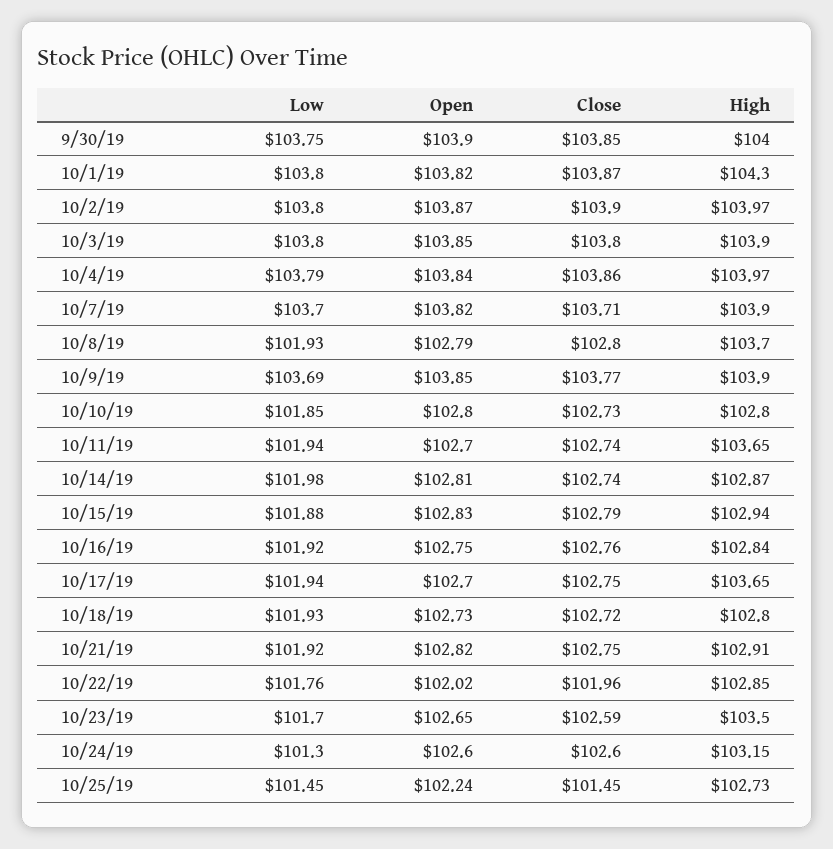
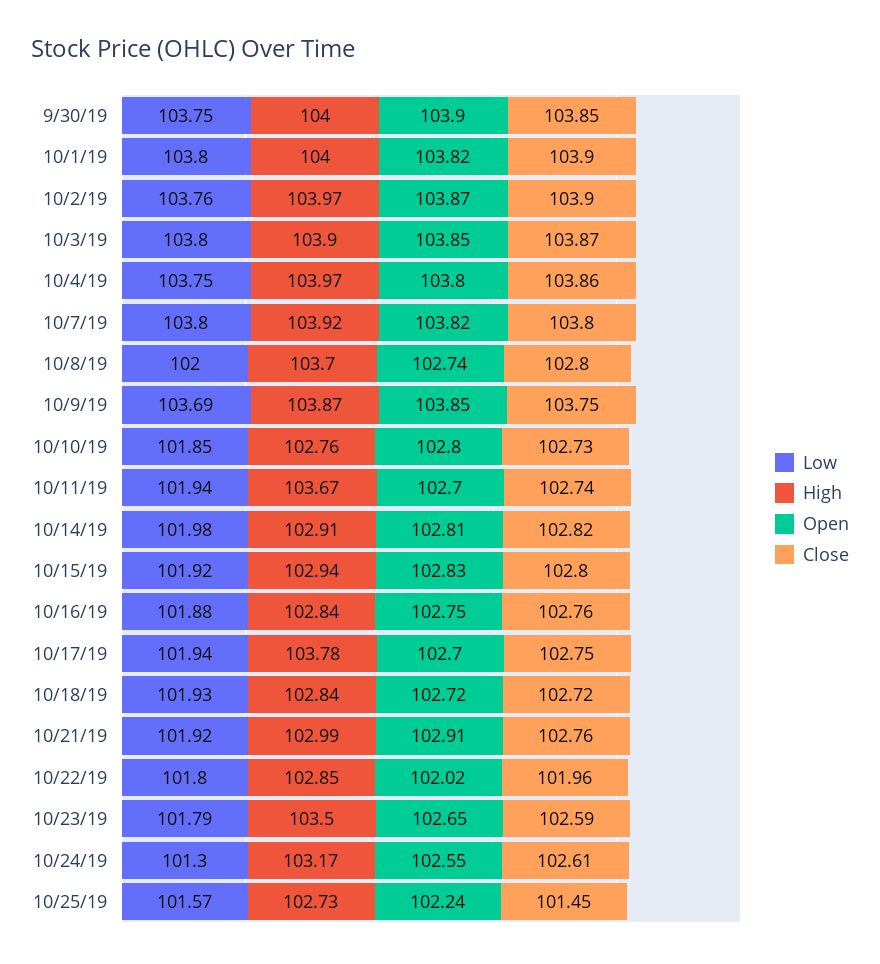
  {
    "Low": {
      "9/30/19": 103.75,
      "10/1/19": 103.8,
-     "10/2/19": 103.8,
+     "10/2/19": 103.76,
      "10/3/19": 103.8,
-     "10/4/19": 103.79,
+     "10/4/19": 103.75,
-     "10/7/19": 103.7,
+     "10/7/19": 103.8,
-     "10/8/19": 101.93,
+     "10/8/19": 102,
      "10/9/19": 103.69,
      "10/10/19": 101.85,
      "10/11/19": 101.94,
      "10/14/19": 101.98,
-     "10/15/19": 101.88,
+     "10/15/19": 101.92,
-     "10/16/19": 101.92,
+     "10/16/19": 101.88,
      "10/17/19": 101.94,
      "10/18/19": 101.93,
      "10/21/19": 101.92,
-     "10/22/19": 101.76,
+     "10/22/19": 101.8,
-     "10/23/19": 101.7,
+     "10/23/19": 101.79,
      "10/24/19": 101.3,
-     "10/25/19": 101.45
+     "10/25/19": 101.57
    },
    "Open": {
      "9/30/19": 103.9,
      "10/1/19": 103.82,
      "10/2/19": 103.87,
      "10/3/19": 103.85,
-     "10/4/19": 103.84,
+     "10/4/19": 103.8,
      "10/7/19": 103.82,
-     "10/8/19": 102.79,
+     "10/8/19": 102.74,
      "10/9/19": 103.85,
      "10/10/19": 102.8,
      "10/11/19": 102.7,
      "10/14/19": 102.81,
      "10/15/19": 102.83,
      "10/16/19": 102.75,
      "10/17/19": 102.7,
-     "10/18/19": 102.73,
+     "10/18/19": 102.72,
-     "10/21/19": 102.82,
+     "10/21/19": 102.91,
      "10/22/19": 102.02,
      "10/23/19": 102.65,
-     "10/24/19": 102.6,
+     "10/24/19": 102.55,
      "10/25/19": 102.24
    },
    "Close": {
      "9/30/19": 103.85,
-     "10/1/19": 103.87,
+     "10/1/19": 103.9,
      "10/2/19": 103.9,
-     "10/3/19": 103.8,
+     "10/3/19": 103.87,
      "10/4/19": 103.86,
-     "10/7/19": 103.71,
+     "10/7/19": 103.8,
      "10/8/19": 102.8,
-     "10/9/19": 103.77,
+     "10/9/19": 103.75,
      "10/10/19": 102.73,
      "10/11/19": 102.74,
-     "10/14/19": 102.74,
+     "10/14/19": 102.82,
-     "10/15/19": 102.79,
+     "10/15/19": 102.8,
      "10/16/19": 102.76,
      "10/17/19": 102.75,
      "10/18/19": 102.72,
-     "10/21/19": 102.75,
+     "10/21/19": 102.76,
      "10/22/19": 101.96,
      "10/23/19": 102.59,
-     "10/24/19": 102.6,
+     "10/24/19": 102.61,
      "10/25/19": 101.45
    },
    "High": {
      "9/30/19": 104,
-     "10/1/19": 104.3,
+     "10/1/19": 104,
      "10/2/19": 103.97,
      "10/3/19": 103.9,
      "10/4/19": 103.97,
-     "10/7/19": 103.9,
+     "10/7/19": 103.92,
      "10/8/19": 103.7,
-     "10/9/19": 103.9,
+     "10/9/19": 103.87,
-     "10/10/19": 102.8,
+     "10/10/19": 102.76,
-     "10/11/19": 103.65,
+     "10/11/19": 103.67,
-     "10/14/19": 102.87,
+     "10/14/19": 102.91,
      "10/15/19": 102.94,
      "10/16/19": 102.84,
-     "10/17/19": 103.65,
+     "10/17/19": 103.78,
-     "10/18/19": 102.8,
+     "10/18/19": 102.84,
-     "10/21/19": 102.91,
+     "10/21/19": 102.99,
      "10/22/19": 102.85,
      "10/23/19": 103.5,
-     "10/24/19": 103.15,
+     "10/24/19": 103.17,
      "10/25/19": 102.73
    }
  }

